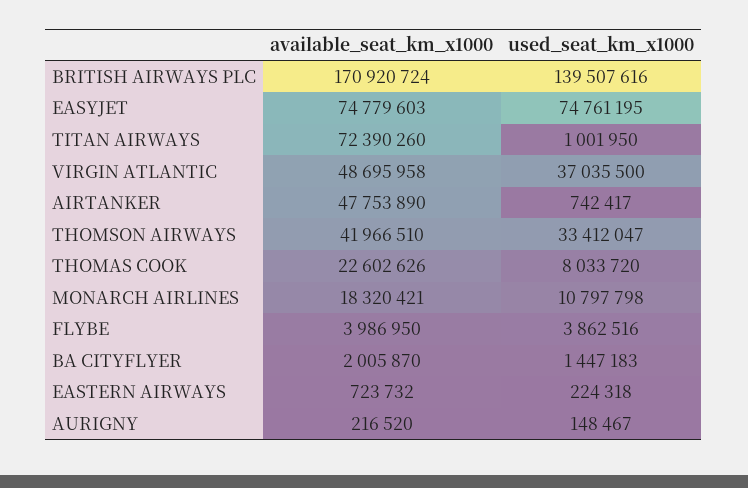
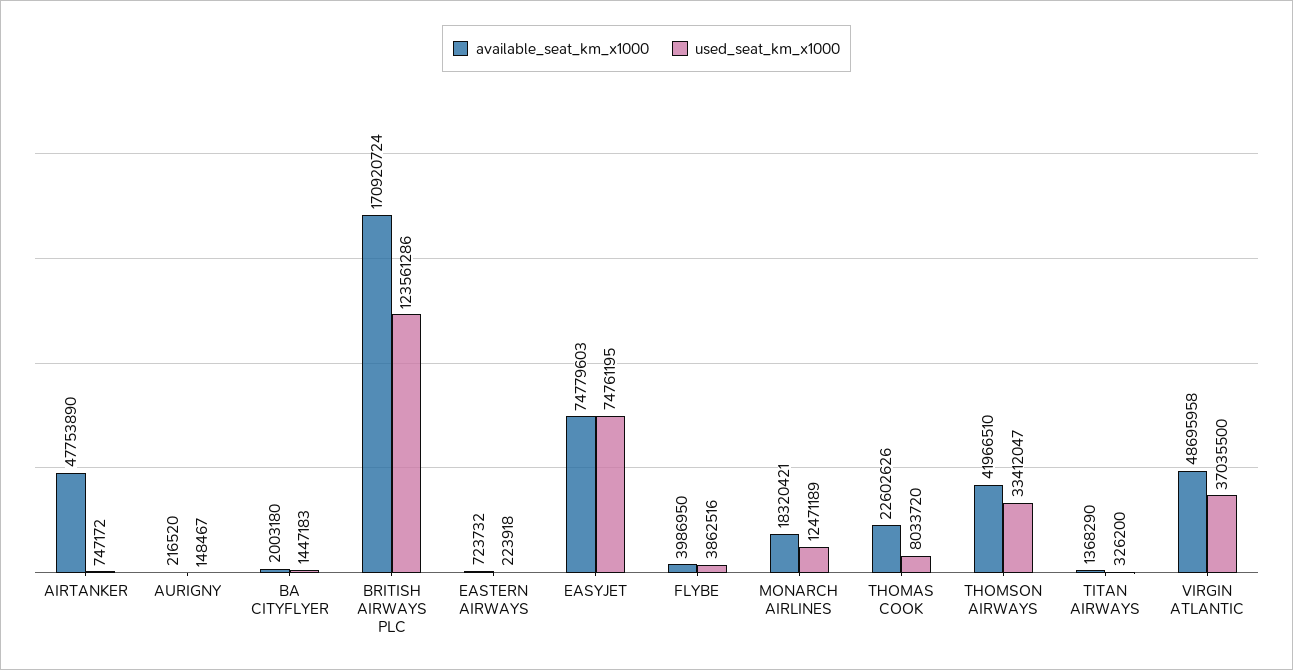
  {
    "available_seat_km_x1000": {
      "BRITISH AIRWAYS PLC": 170920724,
      "EASYJET": 74779603,
-     "TITAN AIRWAYS": 72390260,
+     "TITAN AIRWAYS": 1368290,
      "VIRGIN ATLANTIC": 48695958,
      "AIRTANKER": 47753890,
      "THOMSON AIRWAYS": 41966510,
      "THOMAS COOK": 22602626,
      "MONARCH AIRLINES": 18320421,
      "FLYBE": 3986950,
-     "BA CITYFLYER": 2005870,
+     "BA CITYFLYER": 2003180,
      "EASTERN AIRWAYS": 723732,
      "AURIGNY": 216520
    },
    "used_seat_km_x1000": {
-     "BRITISH AIRWAYS PLC": 139507616,
+     "BRITISH AIRWAYS PLC": 123561286,
      "EASYJET": 74761195,
-     "TITAN AIRWAYS": 1001950,
+     "TITAN AIRWAYS": 326200,
      "VIRGIN ATLANTIC": 37035500,
-     "AIRTANKER": 742417,
+     "AIRTANKER": 747172,
      "THOMSON AIRWAYS": 33412047,
      "THOMAS COOK": 8033720,
-     "MONARCH AIRLINES": 10797798,
+     "MONARCH AIRLINES": 12471189,
      "FLYBE": 3862516,
      "BA CITYFLYER": 1447183,
-     "EASTERN AIRWAYS": 224318,
+     "EASTERN AIRWAYS": 223918,
      "AURIGNY": 148467
    }
  }

